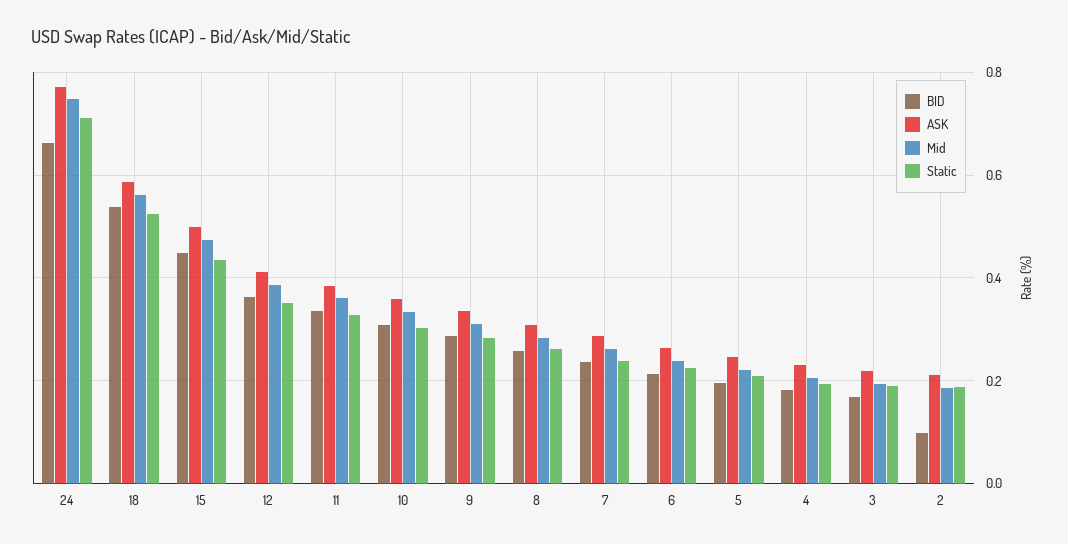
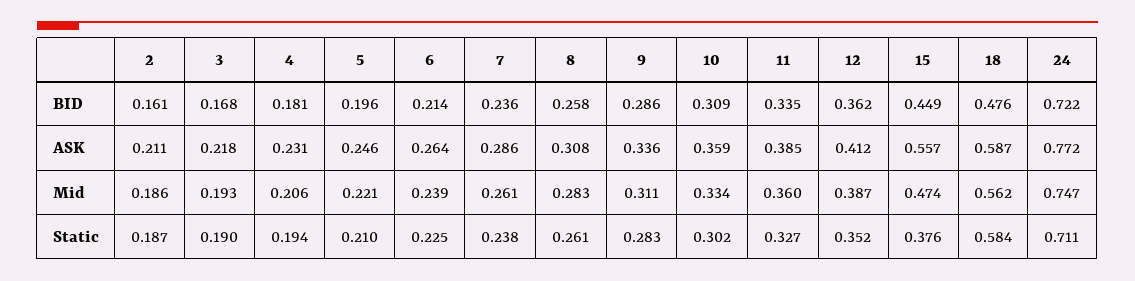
  {
    "BID": {
-     "24": 0.66,
+     "24": 0.722,
-     "18": 0.54,
+     "18": 0.476,
      "15": 0.449,
      "12": 0.362,
      "11": 0.335,
      "10": 0.309,
      "9": 0.286,
      "8": 0.258,
      "7": 0.236,
      "6": 0.214,
      "5": 0.196,
      "4": 0.181,
      "3": 0.168,
-     "2": 0.1
+     "2": 0.161
    },
    "ASK": {
      "24": 0.772,
      "18": 0.587,
-     "15": 0.5,
+     "15": 0.557,
      "12": 0.412,
      "11": 0.385,
      "10": 0.359,
      "9": 0.336,
      "8": 0.308,
      "7": 0.286,
      "6": 0.264,
      "5": 0.246,
      "4": 0.231,
      "3": 0.218,
      "2": 0.211
    },
    "Mid": {
      "24": 0.747,
      "18": 0.562,
      "15": 0.474,
      "12": 0.387,
      "11": 0.36,
      "10": 0.334,
      "9": 0.311,
      "8": 0.283,
      "7": 0.261,
      "6": 0.239,
      "5": 0.221,
      "4": 0.206,
      "3": 0.193,
      "2": 0.186
    },
    "Static": {
      "24": 0.711,
-     "18": 0.52,
+     "18": 0.584,
-     "15": 0.44,
+     "15": 0.376,
      "12": 0.352,
      "11": 0.327,
      "10": 0.302,
      "9": 0.283,
      "8": 0.261,
      "7": 0.238,
      "6": 0.225,
      "5": 0.21,
      "4": 0.194,
      "3": 0.19,
      "2": 0.187
    }
  }

